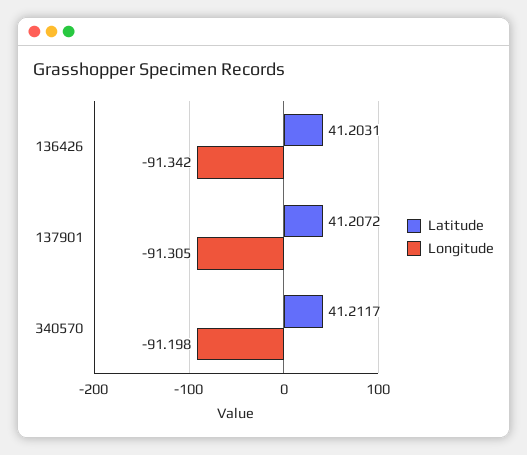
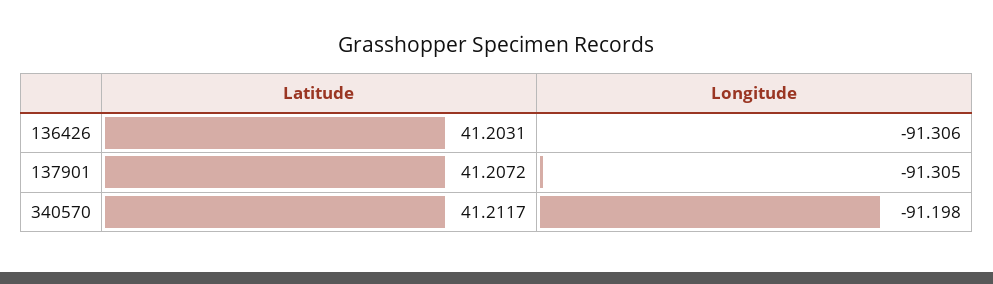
  {
    "Latitude": {
      "136426": 41.2031,
      "137901": 41.2072,
      "340570": 41.2117
    },
    "Longitude": {
-     "136426": -91.342,
+     "136426": -91.306,
      "137901": -91.305,
      "340570": -91.198
    }
  }

